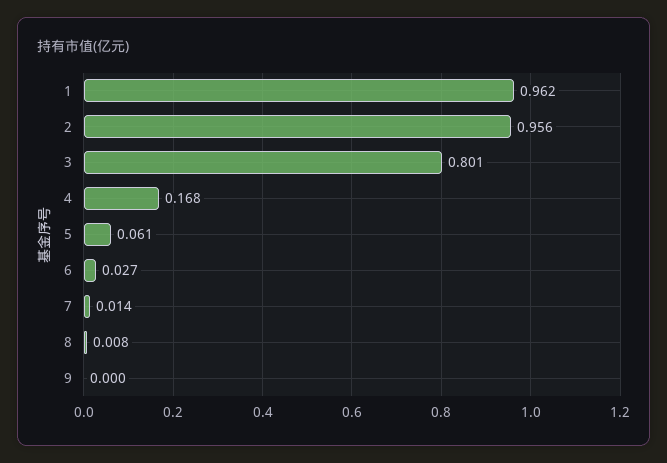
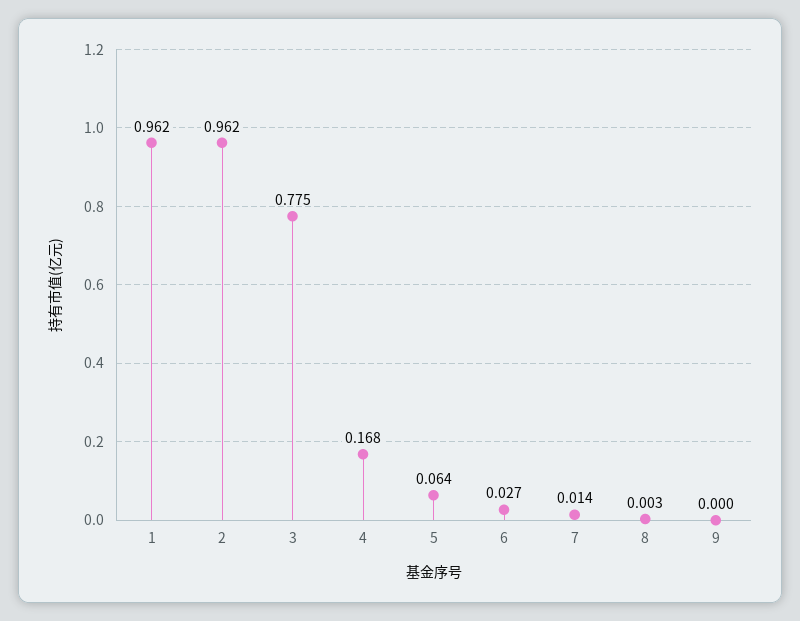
  {
    "1": 0.962,
-   "2": 0.956,
+   "2": 0.962,
-   "3": 0.801,
+   "3": 0.775,
    "4": 0.168,
-   "5": 0.061,
+   "5": 0.064,
    "6": 0.027,
    "7": 0.014,
-   "8": 0.008,
+   "8": 0.003,
    "9": 0
  }

